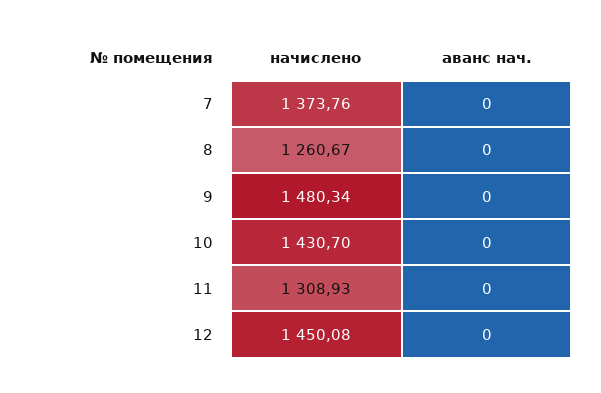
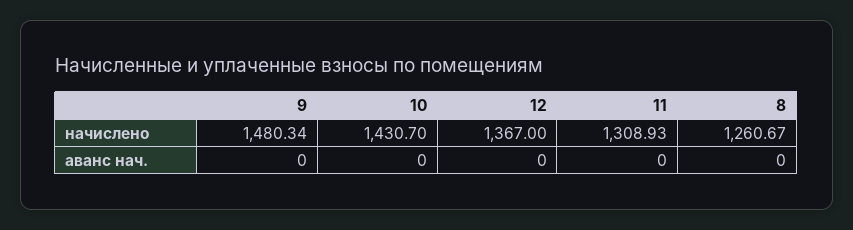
  {
    "начислено": {
-     "7": 1373.76,
      "8": 1260.67,
      "9": 1480.34,
      "10": 1430.7,
      "11": 1308.93,
-     "12": 1450.08
+     "12": 1367
    },
    "аванс нач.": {
-     "7": 0,
      "8": 0,
      "9": 0,
      "10": 0,
      "11": 0,
      "12": 0
    }
  }

